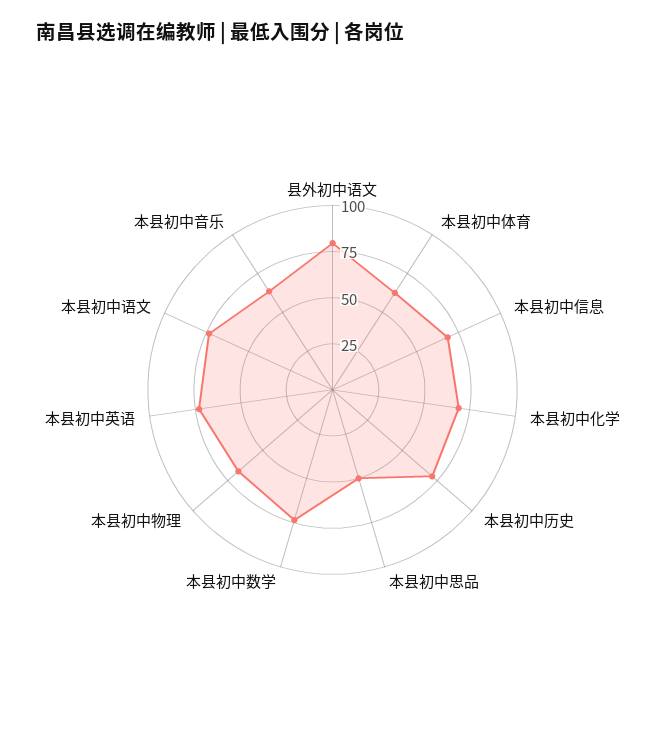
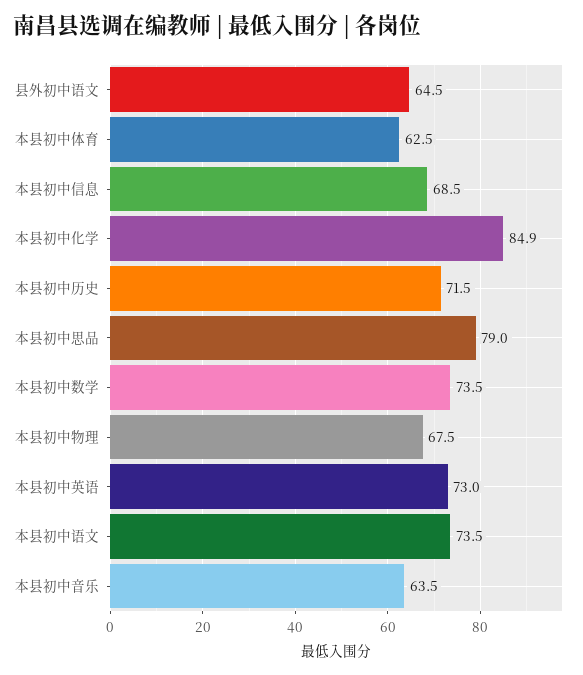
  {
-   "县外初中语文": 80,
+   "县外初中语文": 64.5,
    "本县初中体育": 62.5,
    "本县初中信息": 68.5,
-   "本县初中化学": 70,
+   "本县初中化学": 84.9,
    "本县初中历史": 71.5,
-   "本县初中思品": 50,
+   "本县初中思品": 79,
    "本县初中数学": 73.5,
    "本县初中物理": 67.5,
    "本县初中英语": 73,
    "本县初中语文": 73.5,
    "本县初中音乐": 63.5
  }

